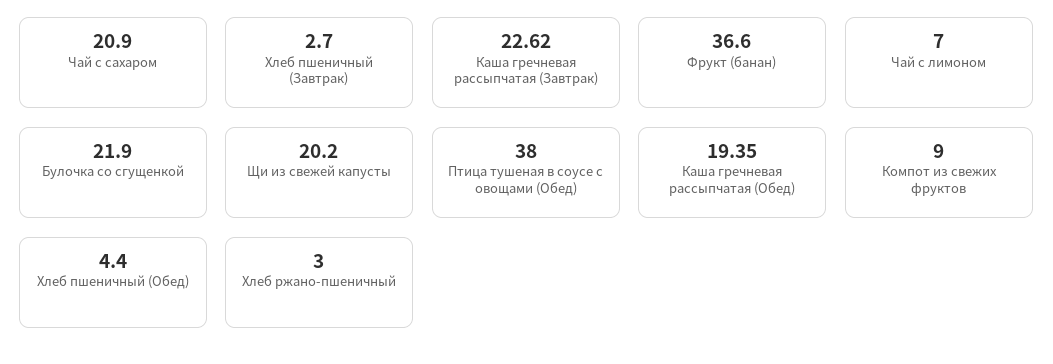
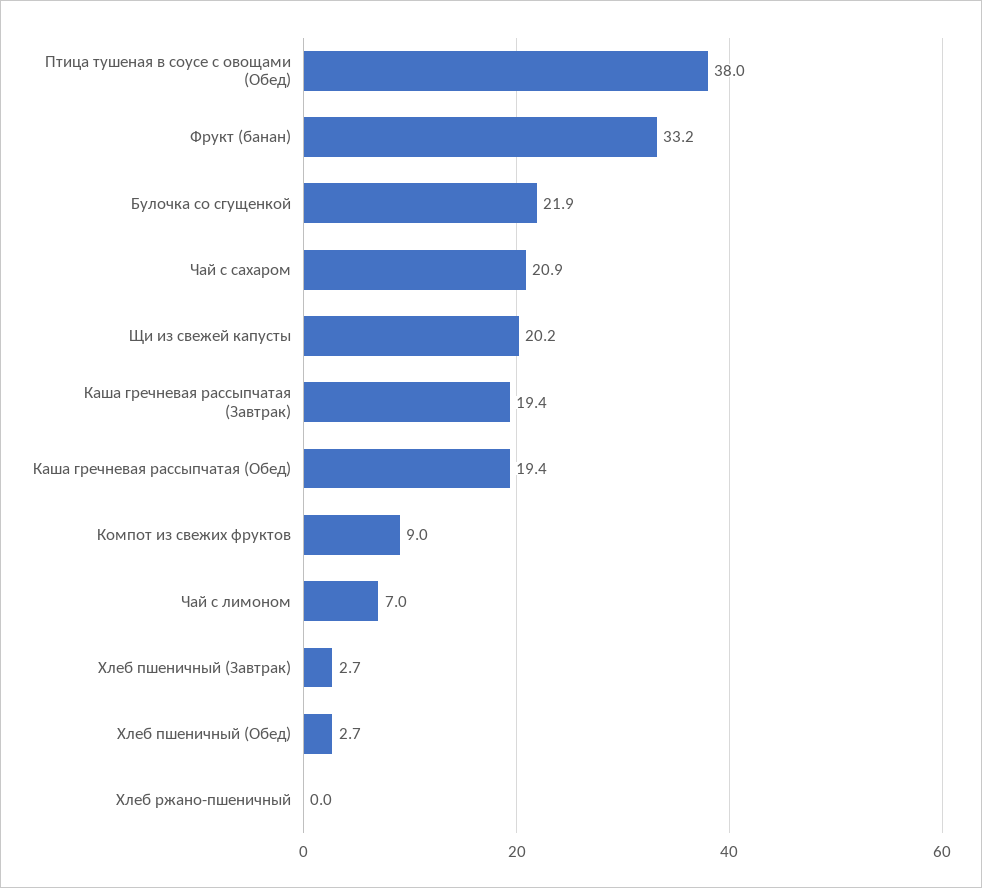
  {
    "Чай с сахаром": 20.9,
    "Хлеб пшеничный (Завтрак)": 2.7,
-   "Каша гречневая рассыпчатая (Завтрак)": 22.62,
+   "Каша гречневая рассыпчатая (Завтрак)": 19.4,
-   "Фрукт (банан)": 36.6,
+   "Фрукт (банан)": 33.2,
    "Чай с лимоном": 7,
    "Булочка со сгущенкой": 21.9,
    "Щи из свежей капусты": 20.2,
    "Птица тушеная в соусе с овощами (Обед)": 38,
    "Каша гречневая рассыпчатая (Обед)": 19.35,
    "Компот из свежих фруктов": 9,
-   "Хлеб пшеничный (Обед)": 4.4,
+   "Хлеб пшеничный (Обед)": 2.7,
-   "Хлеб ржано-пшеничный": 3
+   "Хлеб ржано-пшеничный": 0
  }

